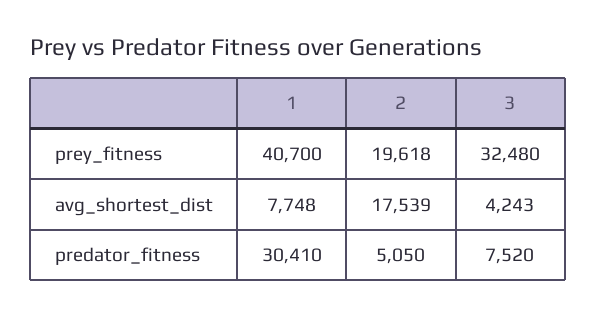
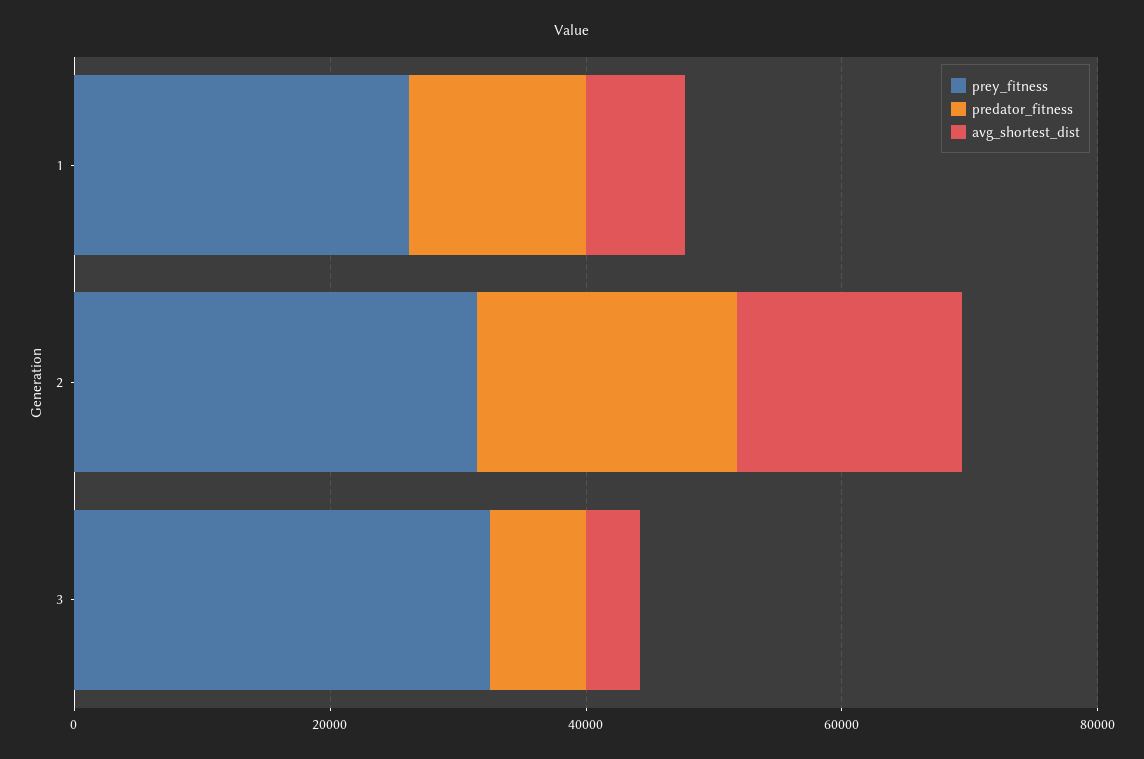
  {
    "prey_fitness": {
-     "1": 40700,
+     "1": 25000,
-     "2": 19618,
+     "2": 30000,
      "3": 32480
    },
    "avg_shortest_dist": {
      "1": 7748,
      "2": 17539,
      "3": 4243
    },
    "predator_fitness": {
-     "1": 30410,
+     "1": 15000,
-     "2": 5050,
+     "2": 20000,
      "3": 7520
    }
  }

